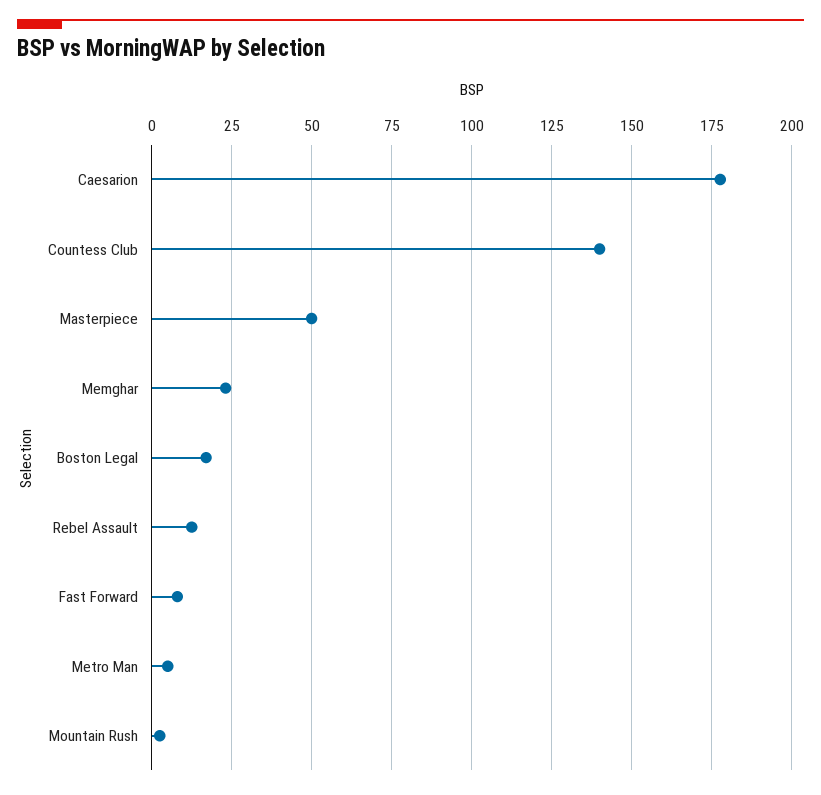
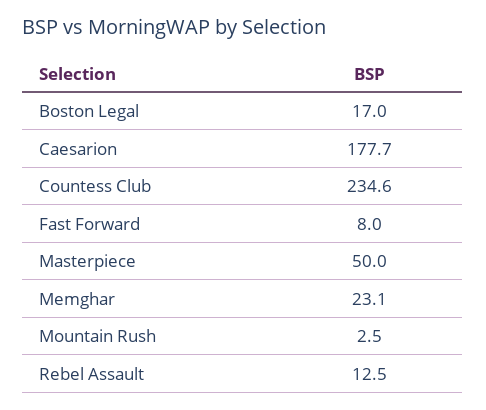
  {
    "Caesarion": 177.7,
-   "Countess Club": 140,
+   "Countess Club": 234.6,
    "Masterpiece": 50,
    "Memghar": 23.1,
    "Boston Legal": 17,
    "Rebel Assault": 12.5,
    "Fast Forward": 8,
-   "Metro Man": 5,
    "Mountain Rush": 2.5
  }

